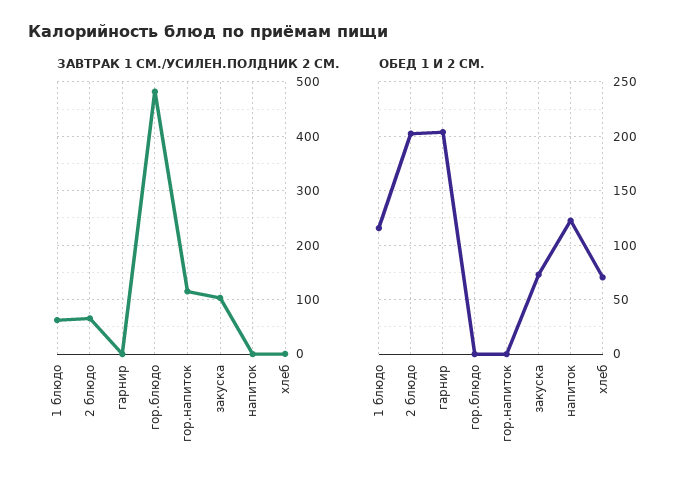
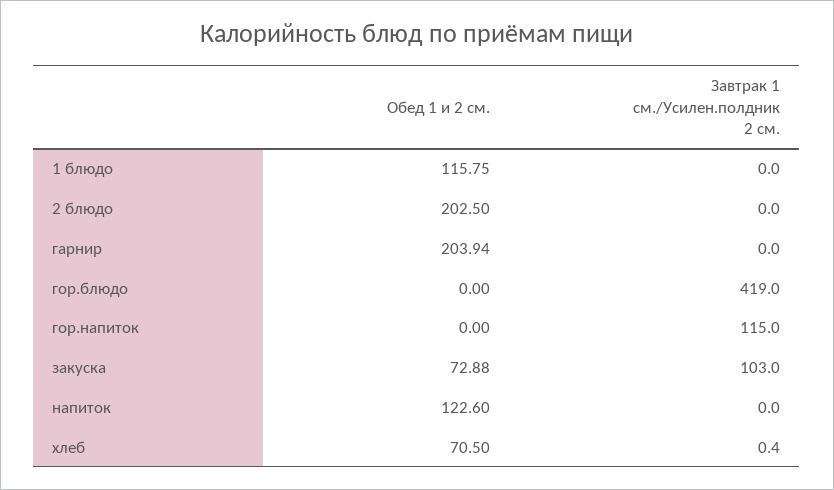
  {
    "ЗАВТРАК 1 СМ./УСИЛЕН.ПОЛДНИК 2 СМ.": {
-     "1 блюдо": 60,
+     "1 блюдо": 0,
-     "2 блюдо": 60,
+     "2 блюдо": 0,
      "гарнир": 0,
-     "гор.блюдо": 480,
+     "гор.блюдо": 419,
      "гор.напиток": 115,
      "закуска": 103,
      "напиток": 0,
      "хлеб": 0.4
    },
    "ОБЕД 1 И 2 СМ.": {
      "1 блюдо": 115.75,
      "2 блюдо": 202.5,
      "гарнир": 203.94,
      "гор.блюдо": 0,
      "гор.напиток": 0,
      "закуска": 72.88,
      "напиток": 122.6,
      "хлеб": 70.5
    }
  }

